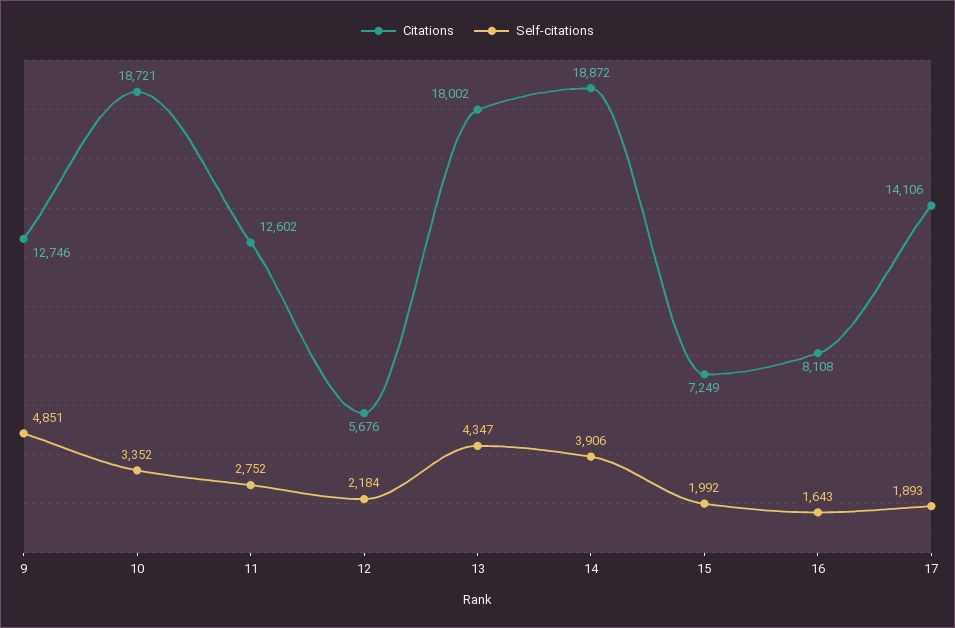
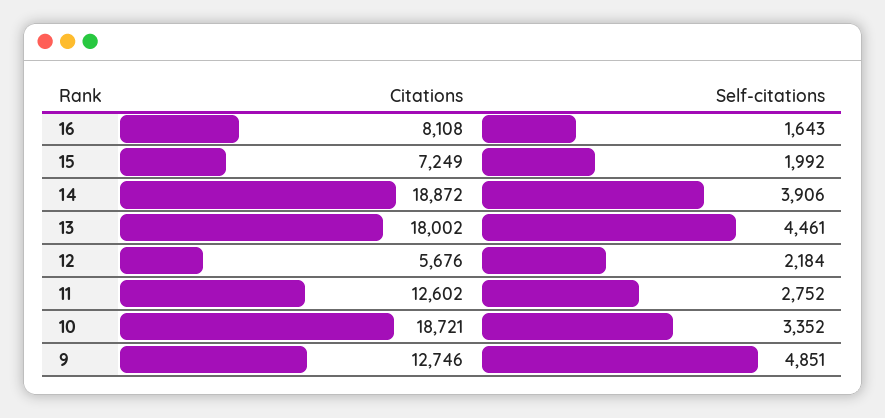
  {
    "Citations": {
      "9": 12746,
      "10": 18721,
      "11": 12602,
      "12": 5676,
      "13": 18002,
      "14": 18872,
      "15": 7249,
-     "16": 8108,
+     "16": 8108
-     "17": 14106
    },
    "Self-citations": {
      "9": 4851,
      "10": 3352,
      "11": 2752,
      "12": 2184,
-     "13": 4347,
+     "13": 4461,
      "14": 3906,
      "15": 1992,
-     "16": 1643,
+     "16": 1643
-     "17": 1893
    }
  }

